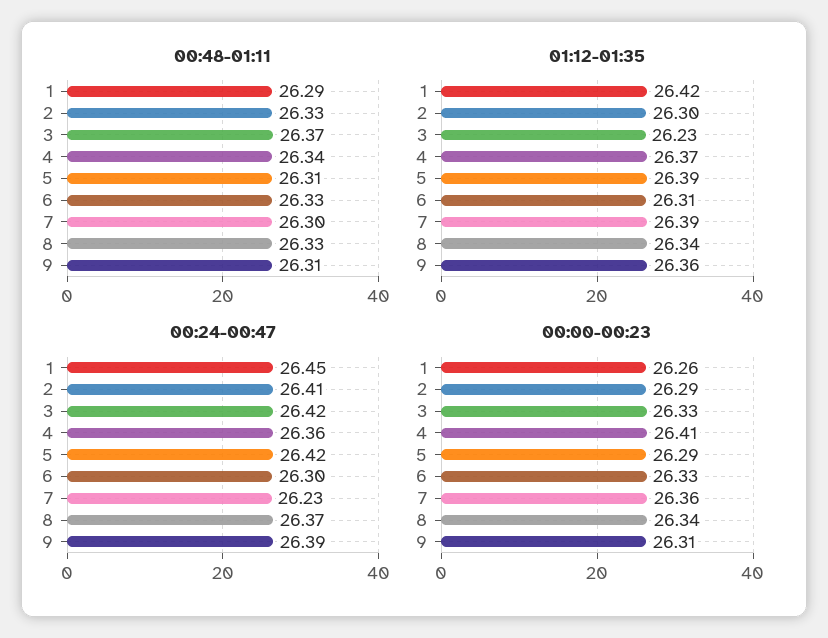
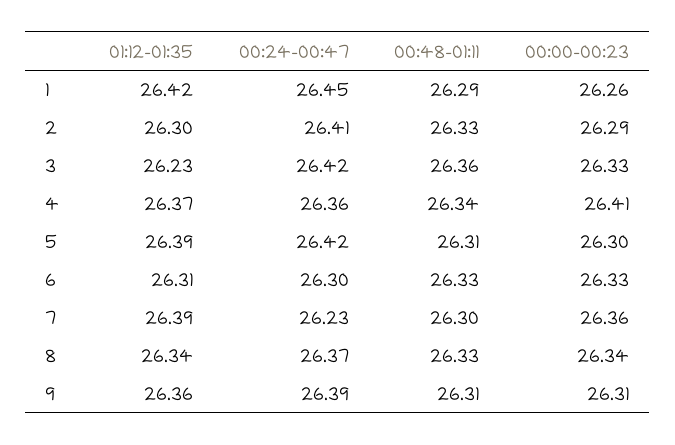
  {
    "00:48-01:11": {
      "1": 26.29,
      "2": 26.33,
-     "3": 26.37,
+     "3": 26.36,
      "4": 26.34,
      "5": 26.31,
      "6": 26.33,
      "7": 26.3,
      "8": 26.33,
      "9": 26.31
    },
    "01:12-01:35": {
      "1": 26.42,
      "2": 26.3,
      "3": 26.23,
      "4": 26.37,
      "5": 26.39,
      "6": 26.31,
      "7": 26.39,
      "8": 26.34,
      "9": 26.36
    },
    "00:24-00:47": {
      "1": 26.45,
      "2": 26.41,
      "3": 26.42,
      "4": 26.36,
      "5": 26.42,
      "6": 26.3,
      "7": 26.23,
      "8": 26.37,
      "9": 26.39
    },
    "00:00-00:23": {
      "1": 26.26,
      "2": 26.29,
      "3": 26.33,
      "4": 26.41,
-     "5": 26.29,
+     "5": 26.3,
      "6": 26.33,
      "7": 26.36,
      "8": 26.34,
      "9": 26.31
    }
  }

